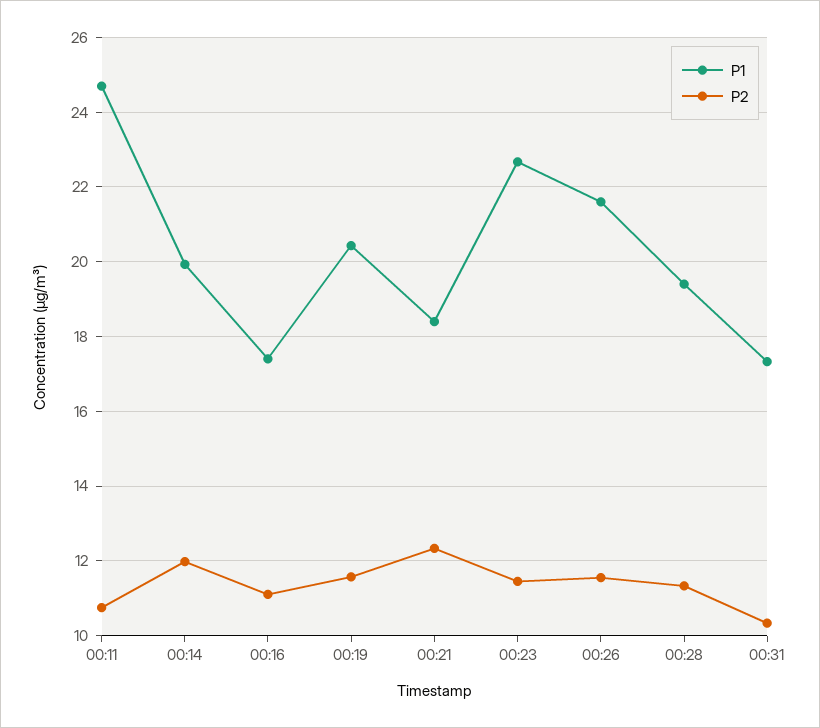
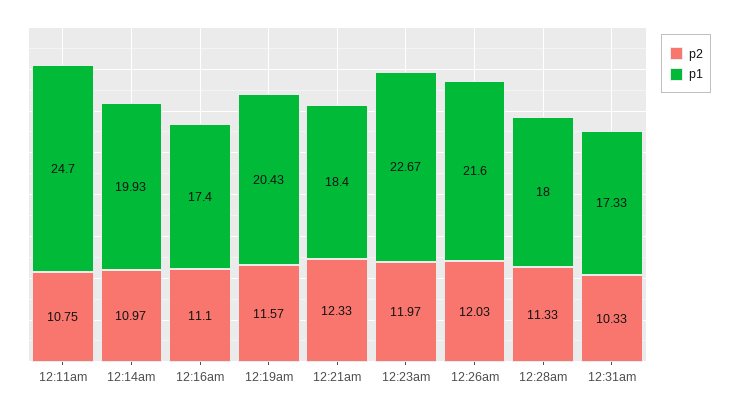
  {
    "P1": {
      "00:11": 24.7,
      "00:14": 19.93,
      "00:16": 17.4,
      "00:19": 20.43,
      "00:21": 18.4,
      "00:23": 22.67,
      "00:26": 21.6,
-     "00:28": 19.4,
+     "00:28": 18,
      "00:31": 17.33
    },
    "P2": {
      "00:11": 10.75,
-     "00:14": 12,
+     "00:14": 10.97,
      "00:16": 11.1,
      "00:19": 11.57,
      "00:21": 12.33,
-     "00:23": 11.4,
+     "00:23": 11.97,
-     "00:26": 11.6,
+     "00:26": 12.03,
      "00:28": 11.33,
      "00:31": 10.33
    }
  }

